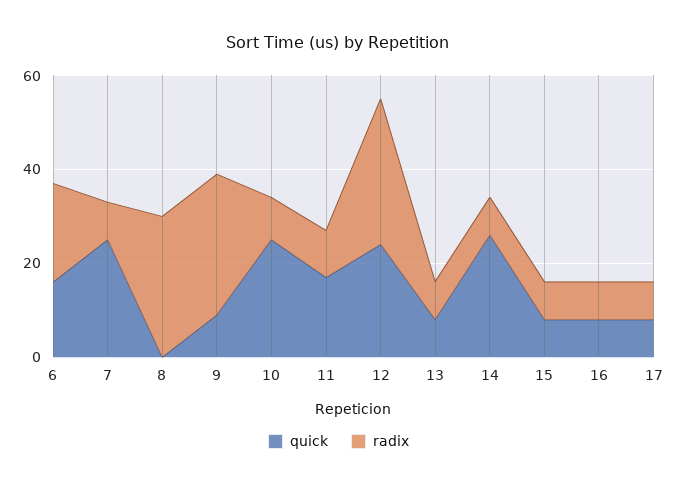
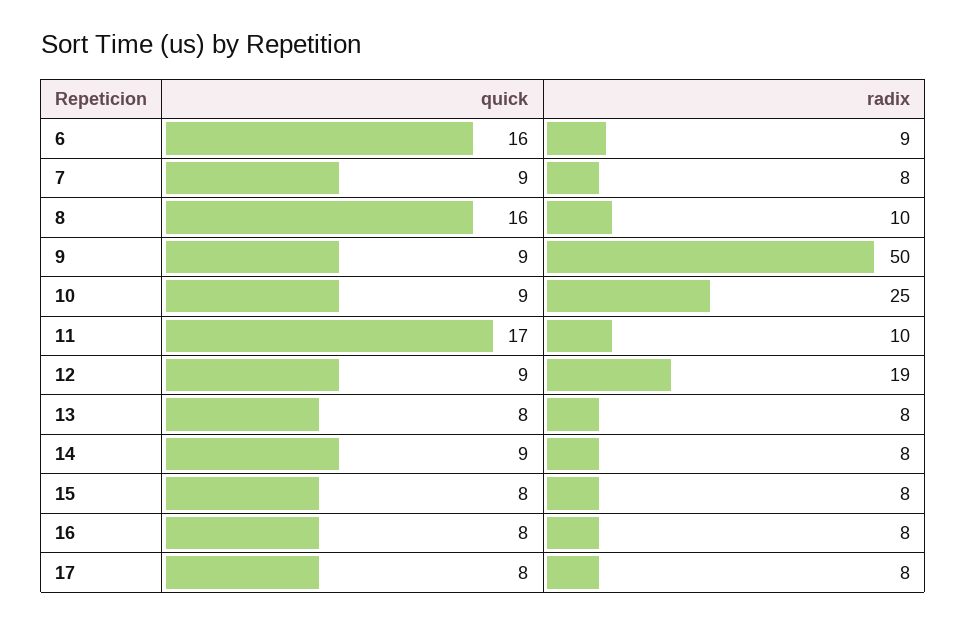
  {
    "quick": {
      "6": 16,
-     "7": 25,
+     "7": 9,
-     "8": 0,
+     "8": 16,
      "9": 9,
-     "10": 25,
+     "10": 9,
      "11": 17,
-     "12": 25,
+     "12": 9,
      "13": 8,
-     "14": 25,
+     "14": 9,
      "15": 8,
      "16": 8,
      "17": 8
    },
    "radix": {
-     "6": 20,
+     "6": 9,
      "7": 8,
-     "8": 30,
+     "8": 10,
-     "9": 30,
+     "9": 50,
-     "10": 10,
+     "10": 25,
      "11": 10,
-     "12": 30,
+     "12": 19,
      "13": 8,
      "14": 8,
      "15": 8,
      "16": 8,
      "17": 8
    }
  }

